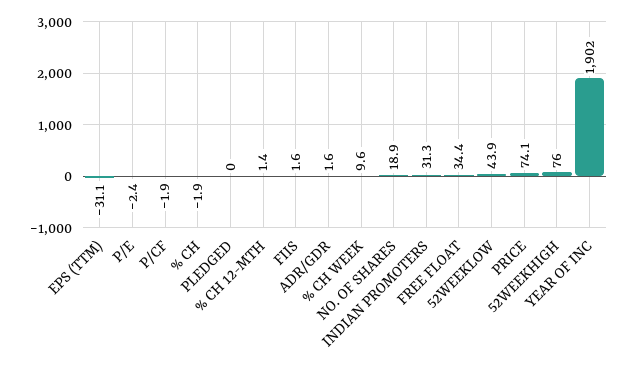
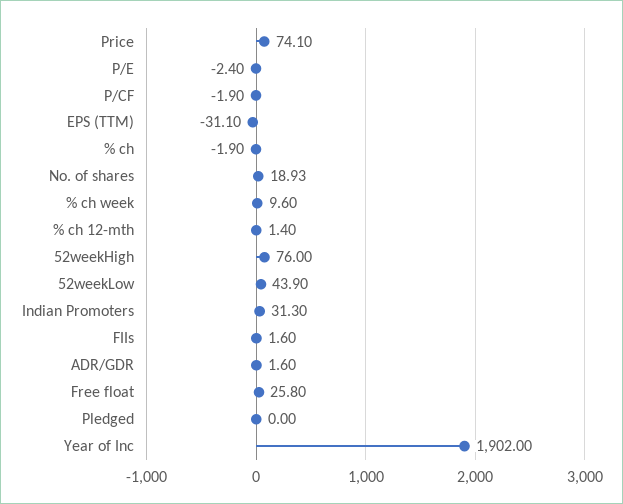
  {
    "EPS (TTM)": -31.1,
    "P/E": -2.4,
    "P/CF": -1.9,
    "% CH": -1.9,
    "PLEDGED": 0,
    "% CH 12-MTH": 1.4,
    "FIIS": 1.6,
    "ADR/GDR": 1.6,
    "% CH WEEK": 9.6,
    "NO. OF SHARES": 18.93,
    "INDIAN PROMOTERS": 31.3,
-   "FREE FLOAT": 34.4,
+   "FREE FLOAT": 25.8,
    "52WEEKLOW": 43.9,
    "PRICE": 74.1,
    "52WEEKHIGH": 76,
    "YEAR OF INC": 1902
  }

